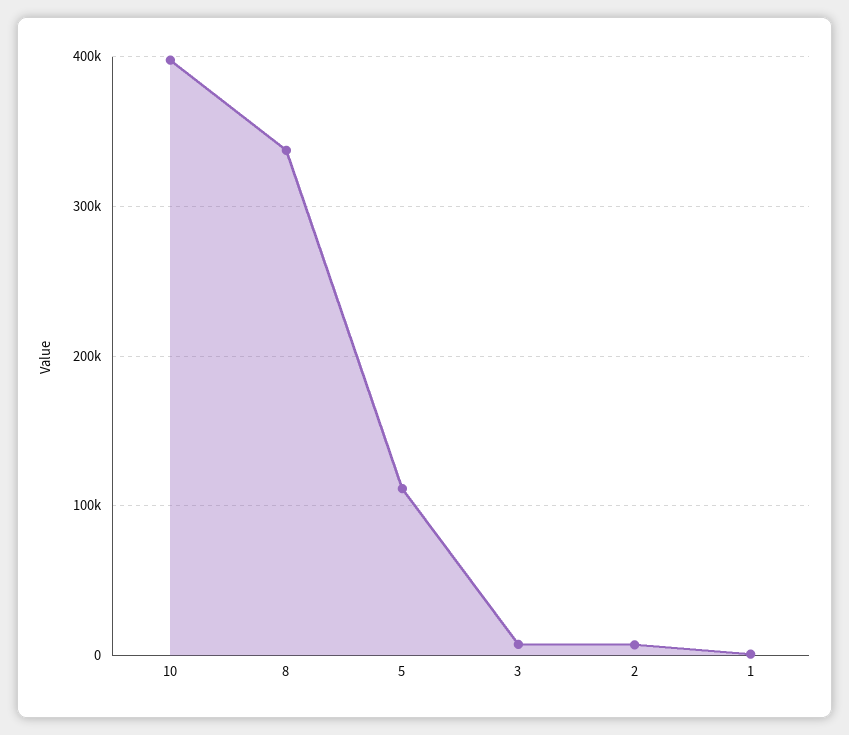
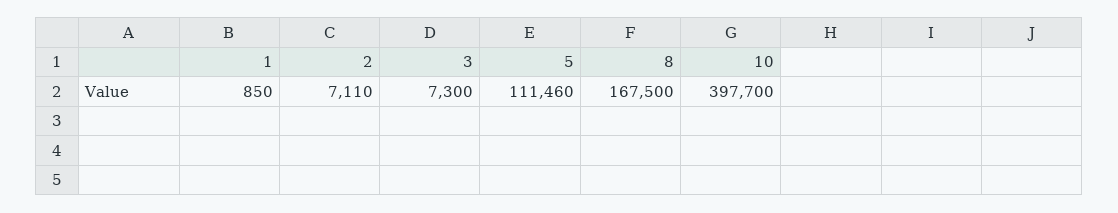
  {
    "10": 397700,
-   "8": 340000,
+   "8": 167500,
    "5": 111460,
    "3": 7300,
    "2": 7110,
    "1": 850
  }

